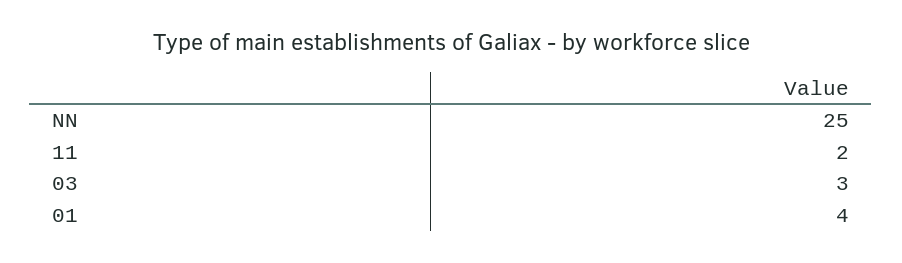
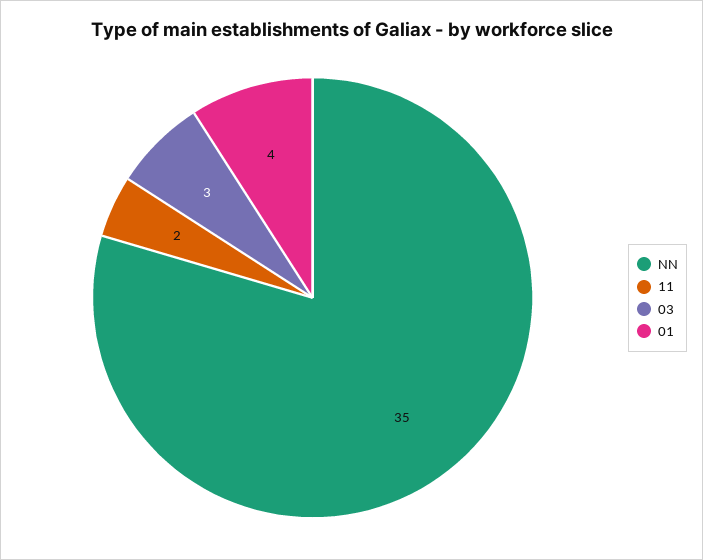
  {
-   "NN": 25,
+   "NN": 35,
    "11": 2,
    "03": 3,
    "01": 4
  }

